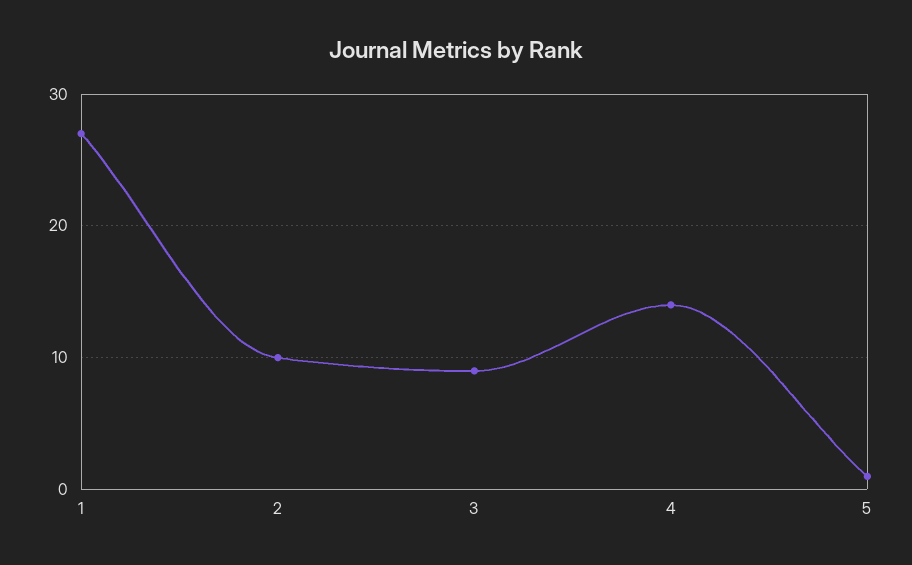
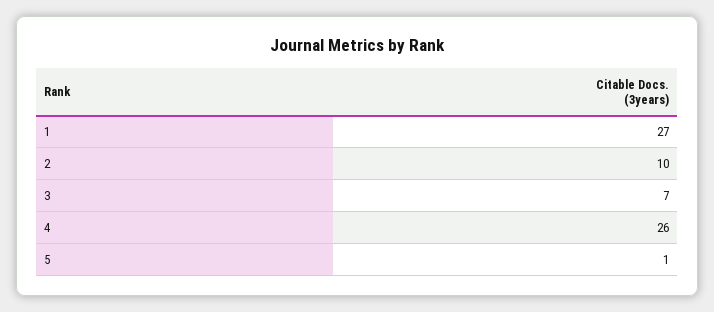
  {
    "1": 27,
    "2": 10,
-   "3": 9,
+   "3": 7,
-   "4": 14,
+   "4": 26,
    "5": 1
  }

